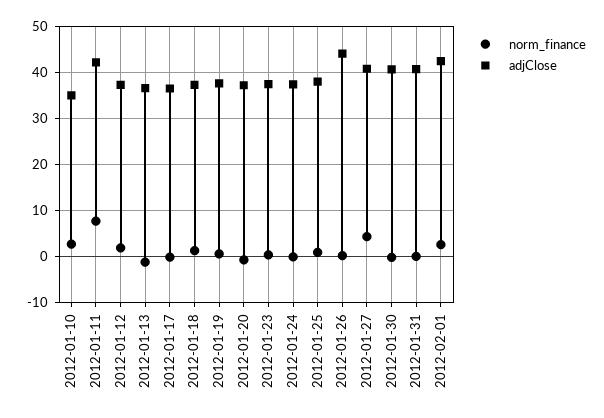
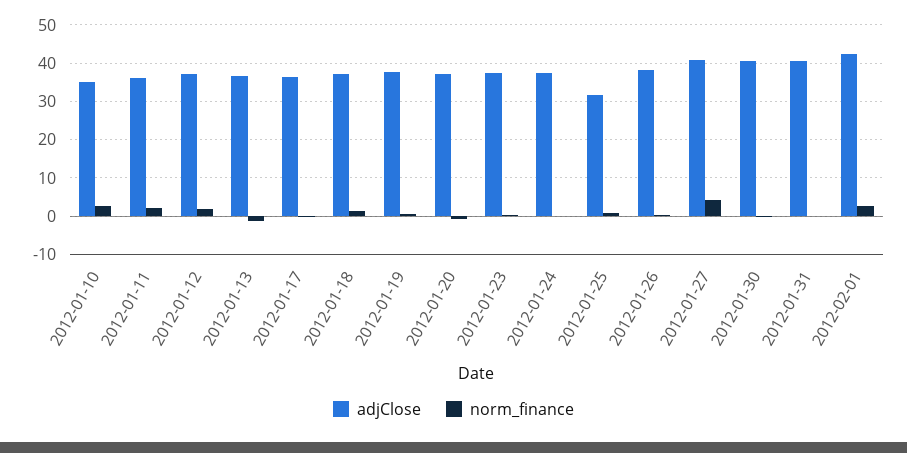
  {
    "norm_finance": {
      "2012-01-10": 2,
-     "2012-01-11": 8,
+     "2012-01-11": 2,
      "2012-01-12": 2,
      "2012-01-13": -2,
      "2012-01-17": 0,
      "2012-01-18": 2,
      "2012-01-19": 0,
      "2012-01-20": 0,
      "2012-01-23": 0,
      "2012-01-24": 0,
      "2012-01-25": 0,
      "2012-01-26": 0,
      "2012-01-27": 4,
      "2012-01-30": 0,
      "2012-01-31": 0,
      "2012-02-01": 2
    },
    "adjClose": {
      "2012-01-10": 34,
-     "2012-01-11": 42,
+     "2012-01-11": 36,
      "2012-01-12": 38,
      "2012-01-13": 36,
      "2012-01-17": 36,
      "2012-01-18": 38,
      "2012-01-19": 38,
      "2012-01-20": 38,
      "2012-01-23": 38,
      "2012-01-24": 38,
-     "2012-01-25": 38,
+     "2012-01-25": 32,
-     "2012-01-26": 44,
+     "2012-01-26": 38,
      "2012-01-27": 40,
      "2012-01-30": 40,
      "2012-01-31": 40,
      "2012-02-01": 42
    }
  }

